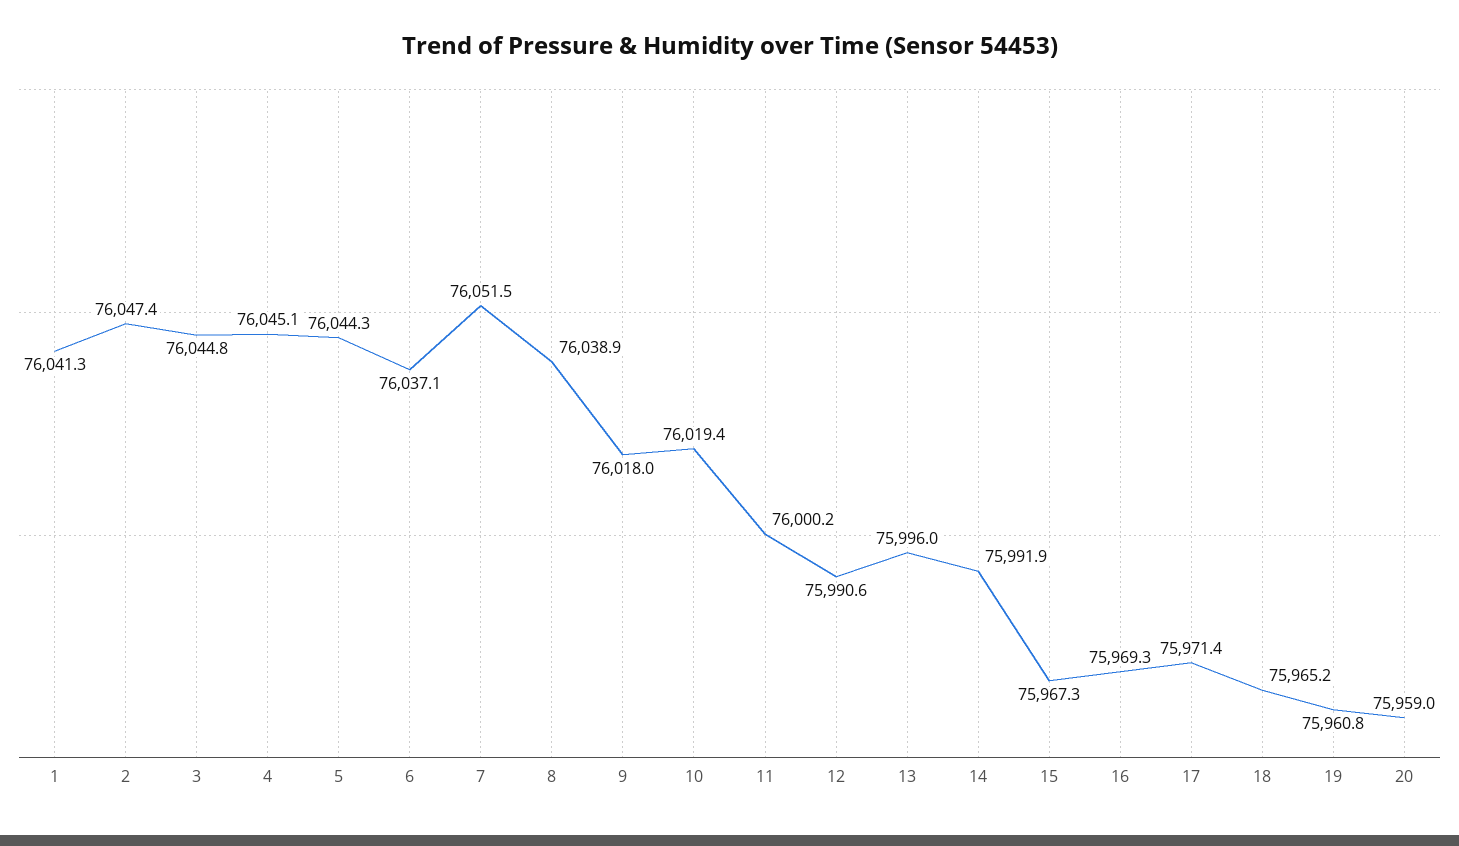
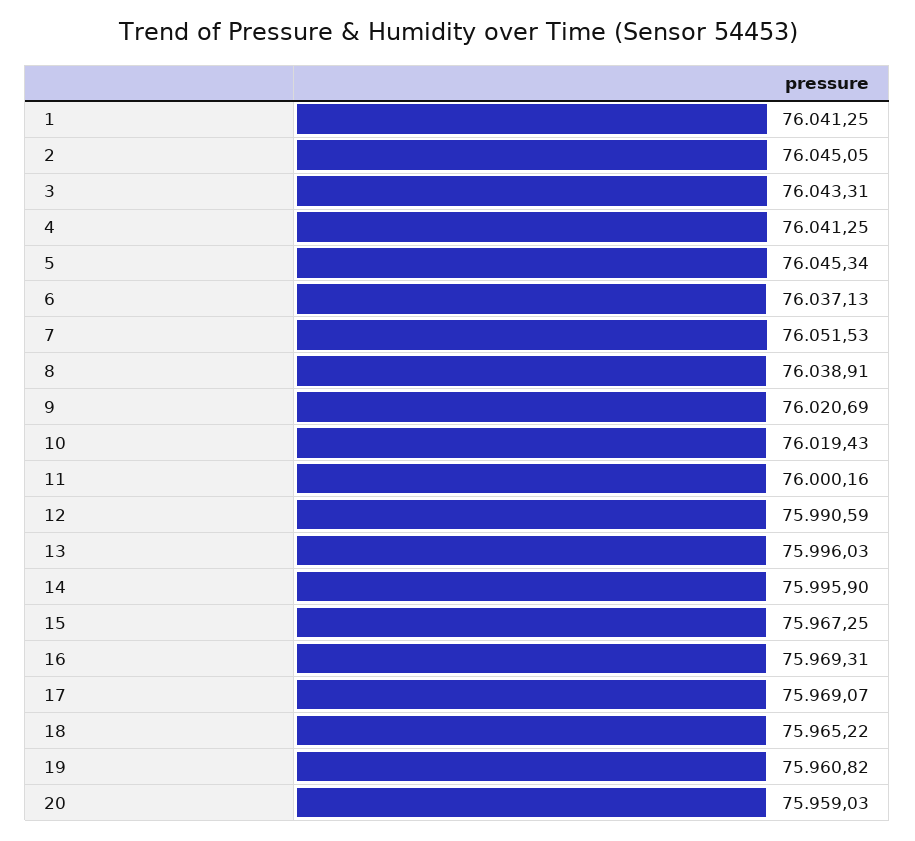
  {
    "1": 76041.25,
-   "2": 76047.4,
+   "2": 76045.05,
-   "3": 76044.8,
+   "3": 76043.31,
-   "4": 76045.1,
+   "4": 76041.25,
-   "5": 76044.3,
+   "5": 76045.34,
    "6": 76037.13,
    "7": 76051.53,
    "8": 76038.91,
-   "9": 76018,
+   "9": 76020.69,
    "10": 76019.43,
    "11": 76000.16,
    "12": 75990.59,
    "13": 75996.03,
-   "14": 75991.9,
+   "14": 75995.9,
    "15": 75967.25,
    "16": 75969.31,
-   "17": 75971.4,
+   "17": 75969.07,
    "18": 75965.22,
    "19": 75960.82,
    "20": 75959.03
  }

